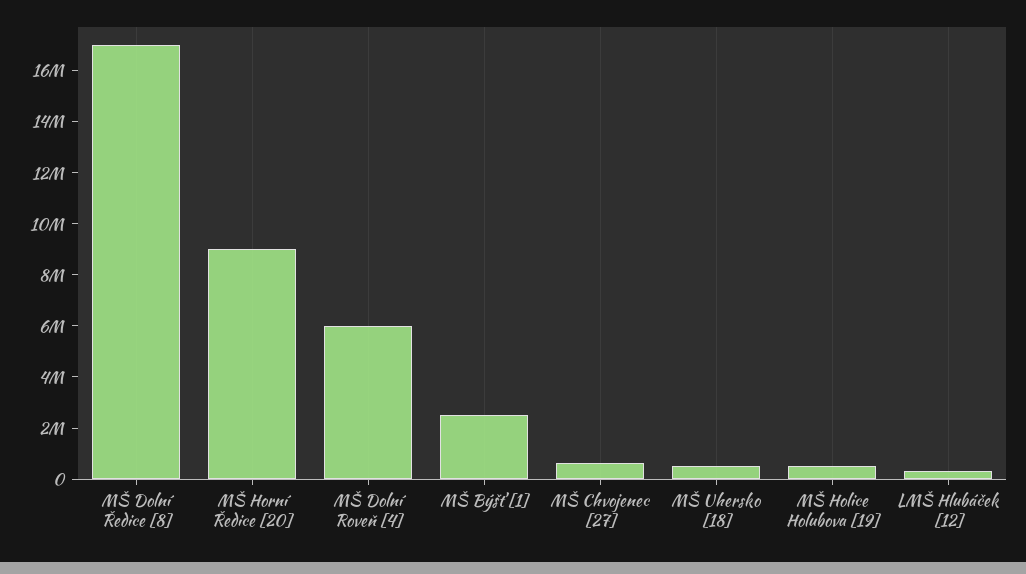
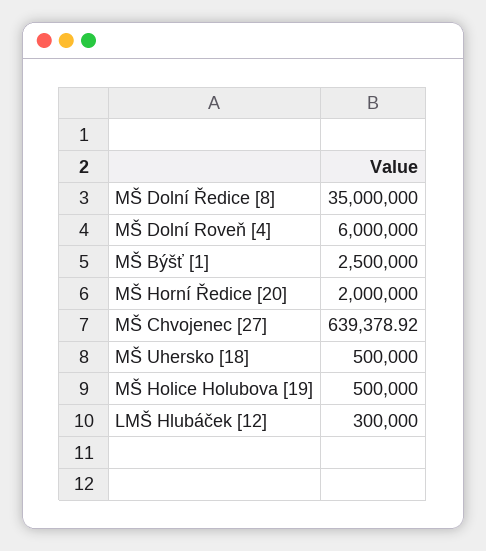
  {
-   "MŠ Dolní Ředice [8]": 17000000,
+   "MŠ Dolní Ředice [8]": 35000000,
-   "MŠ Horní Ředice [20]": 9000000,
+   "MŠ Horní Ředice [20]": 2000000,
    "MŠ Dolní Roveň [4]": 6000000,
    "MŠ Býšť [1]": 2500000,
    "MŠ Chvojenec [27]": 639378.92,
    "MŠ Uhersko [18]": 500000,
    "MŠ Holice Holubova [19]": 500000,
    "LMŠ Hlubáček [12]": 300000
  }

